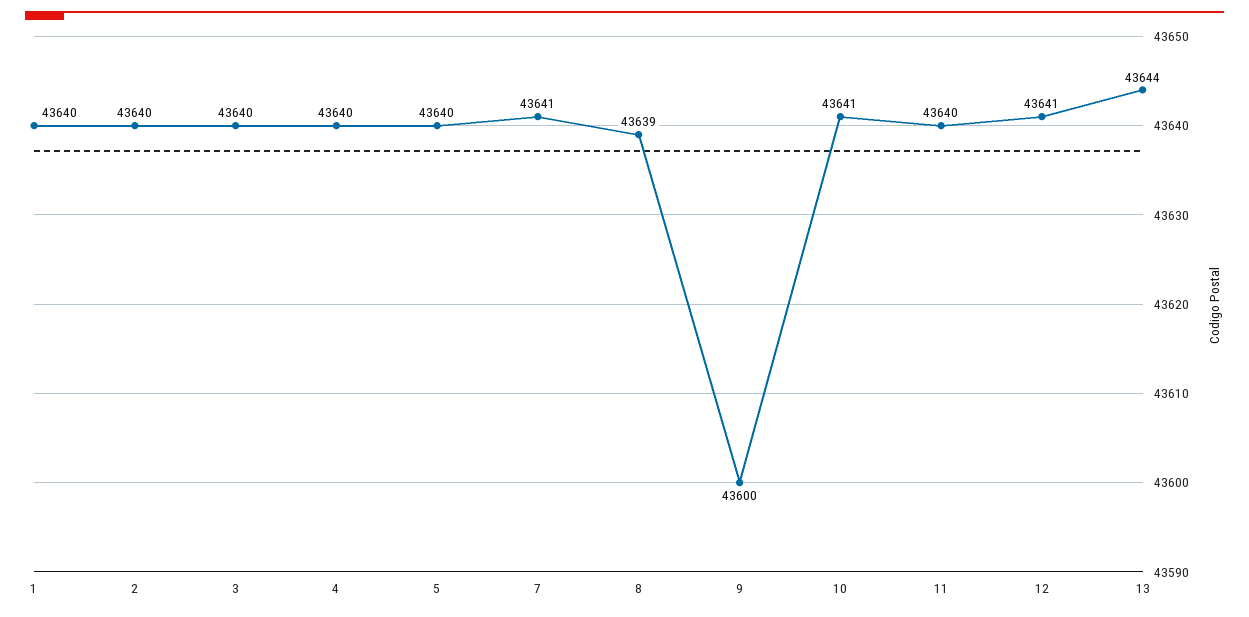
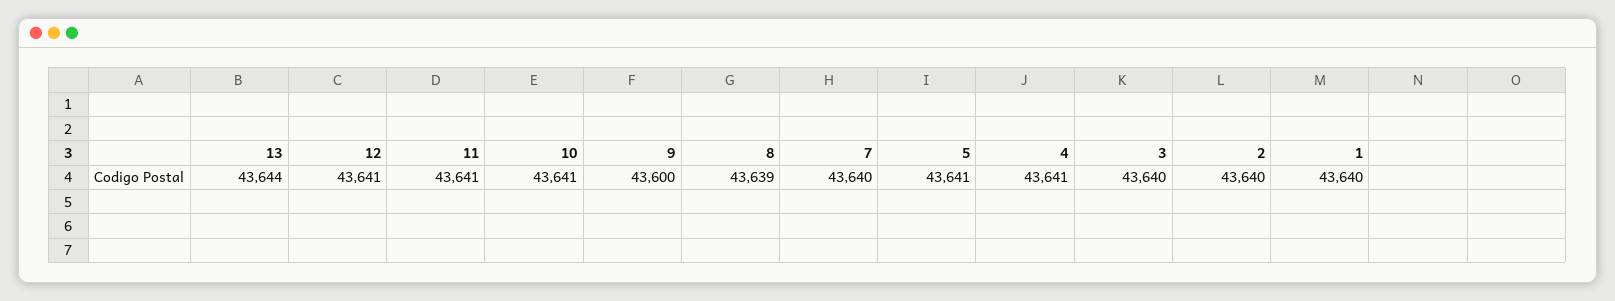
  {
    "1": 43640,
    "2": 43640,
    "3": 43640,
-   "4": 43640,
+   "4": 43641,
-   "5": 43640,
+   "5": 43641,
-   "7": 43641,
+   "7": 43640,
    "8": 43639,
    "9": 43600,
    "10": 43641,
-   "11": 43640,
+   "11": 43641,
    "12": 43641,
    "13": 43644
  }

